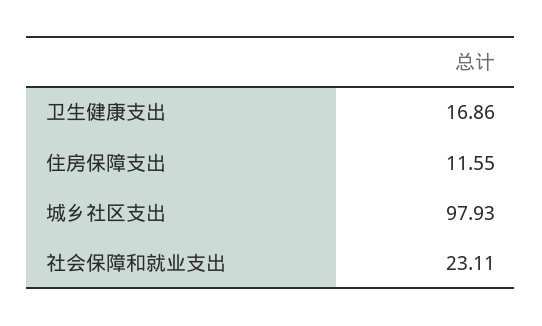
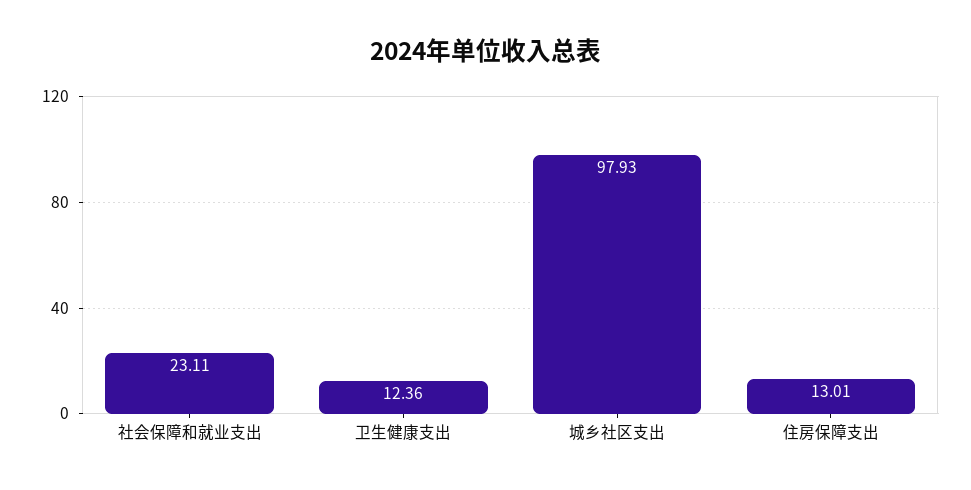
  {
-   "卫生健康支出": 16.86,
+   "卫生健康支出": 12.36,
-   "住房保障支出": 11.55,
+   "住房保障支出": 13.01,
    "城乡社区支出": 97.93,
    "社会保障和就业支出": 23.11
  }

